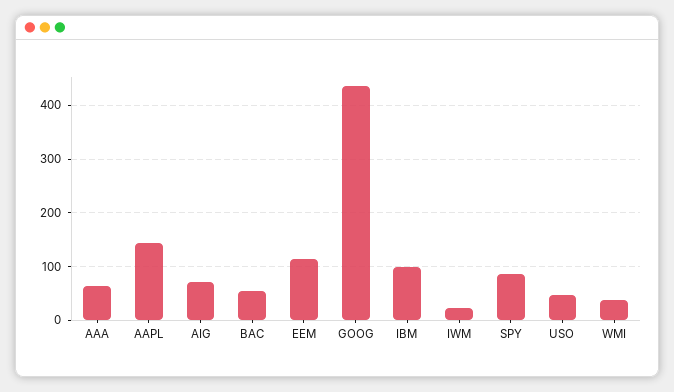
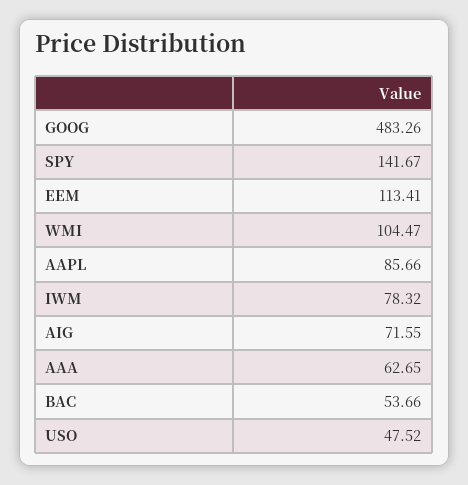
  {
    "AAA": 62.65,
-   "AAPL": 140,
+   "AAPL": 85.66,
    "AIG": 71.55,
    "BAC": 53.66,
    "EEM": 113.41,
-   "GOOG": 440,
+   "GOOG": 483.26,
-   "IBM": 100,
-   "IWM": 20,
+   "IWM": 78.32,
-   "SPY": 80,
+   "SPY": 141.67,
    "USO": 47.52,
-   "WMI": 40
+   "WMI": 104.47
  }

